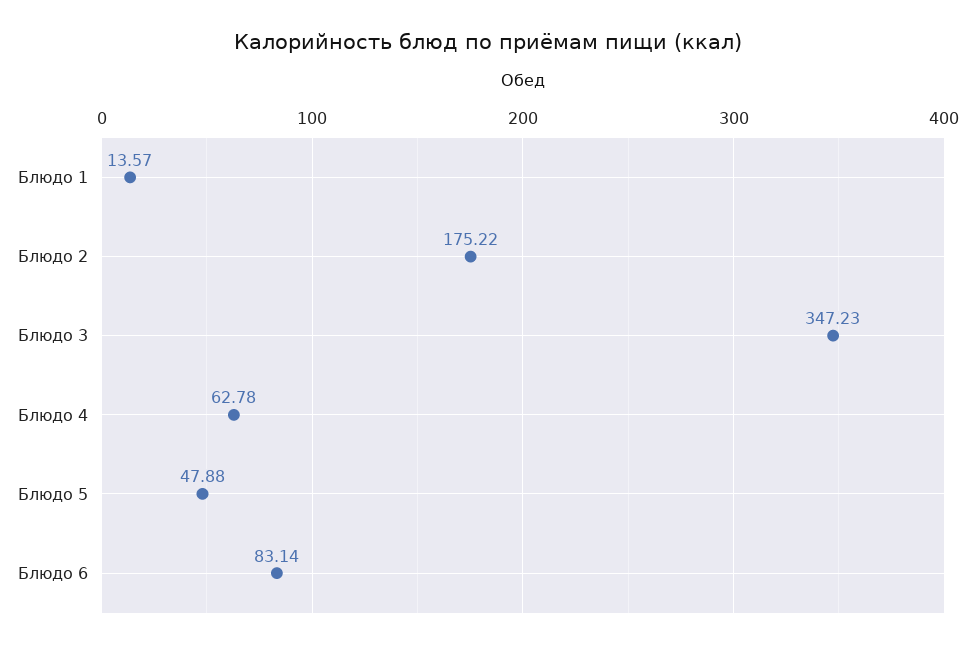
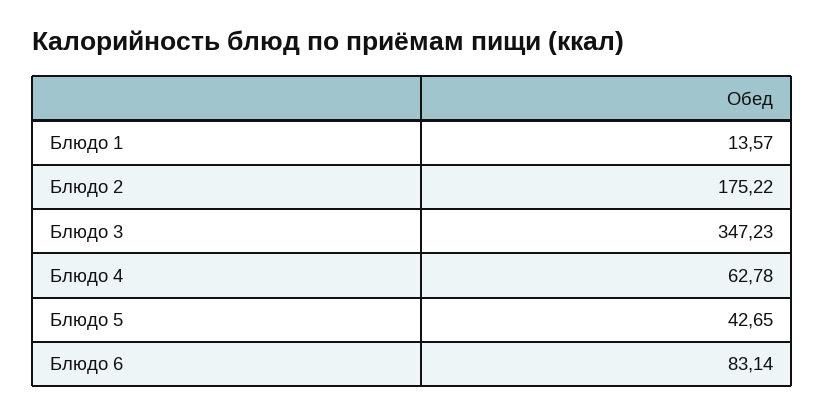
  {
    "Блюдо 1": 13.57,
    "Блюдо 2": 175.22,
    "Блюдо 3": 347.23,
    "Блюдо 4": 62.78,
-   "Блюдо 5": 47.88,
+   "Блюдо 5": 42.65,
    "Блюдо 6": 83.14
  }

